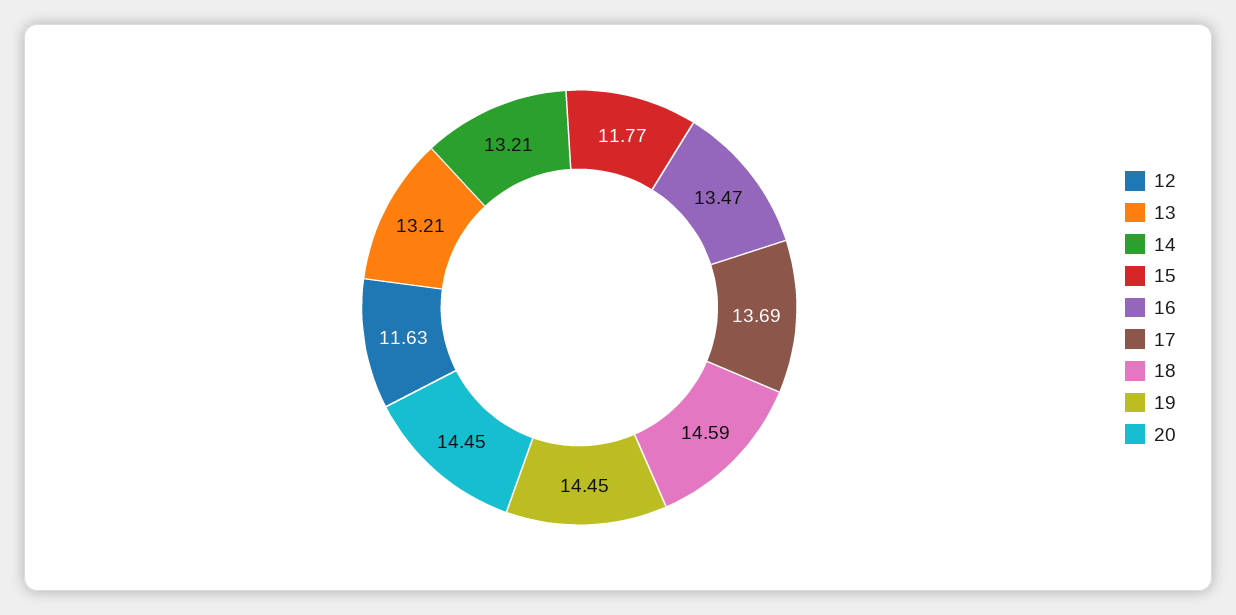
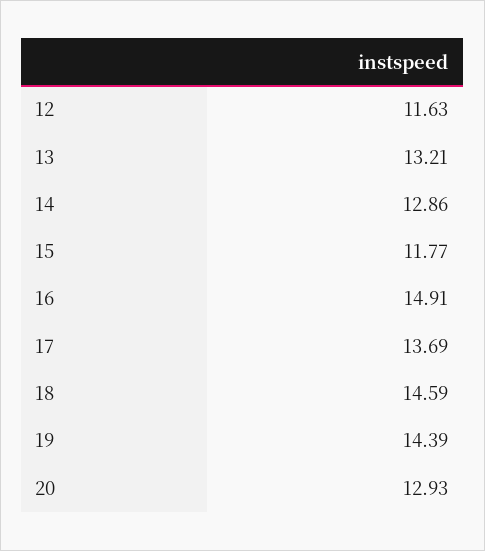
  {
    "12": 11.63,
    "13": 13.21,
-   "14": 13.21,
+   "14": 12.86,
    "15": 11.77,
-   "16": 13.47,
+   "16": 14.91,
    "17": 13.69,
    "18": 14.59,
-   "19": 14.45,
+   "19": 14.39,
-   "20": 14.45
+   "20": 12.93
  }

